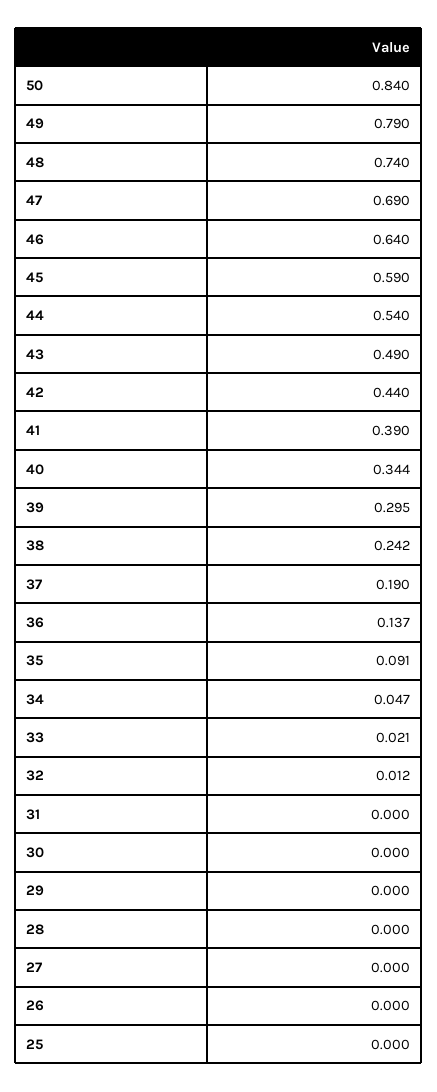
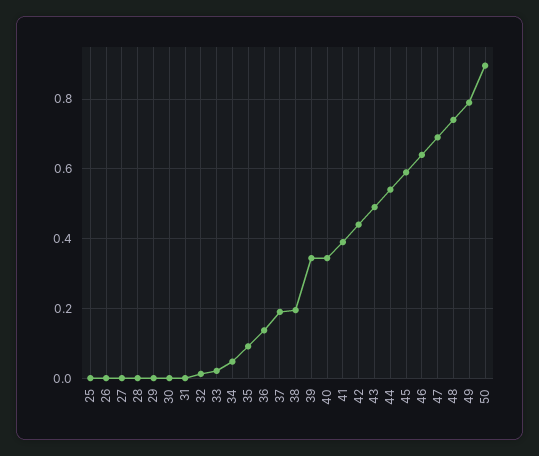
  {
-   "50": 0.84,
+   "50": 0.9,
    "49": 0.79,
    "48": 0.74,
    "47": 0.69,
    "46": 0.64,
    "45": 0.59,
    "44": 0.54,
    "43": 0.49,
    "42": 0.44,
    "41": 0.39,
    "40": 0.344,
-   "39": 0.295,
+   "39": 0.34,
-   "38": 0.242,
+   "38": 0.2,
    "37": 0.19,
    "36": 0.137,
    "35": 0.091,
    "34": 0.047,
    "33": 0.021,
    "32": 0.012,
    "31": 0,
    "30": 0,
    "29": 0,
    "28": 0,
    "27": 0,
    "26": 0,
    "25": 0
  }

